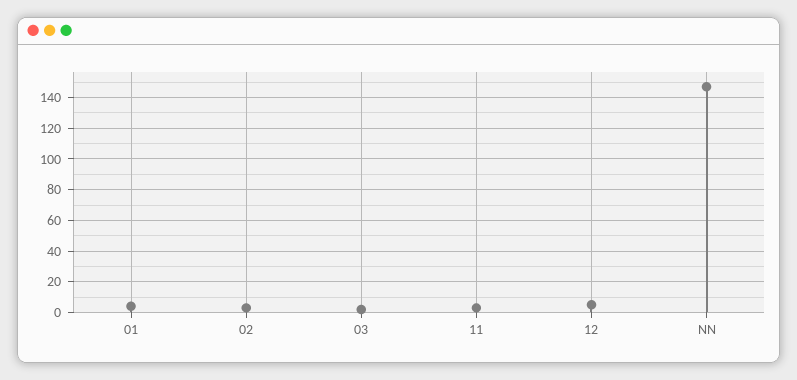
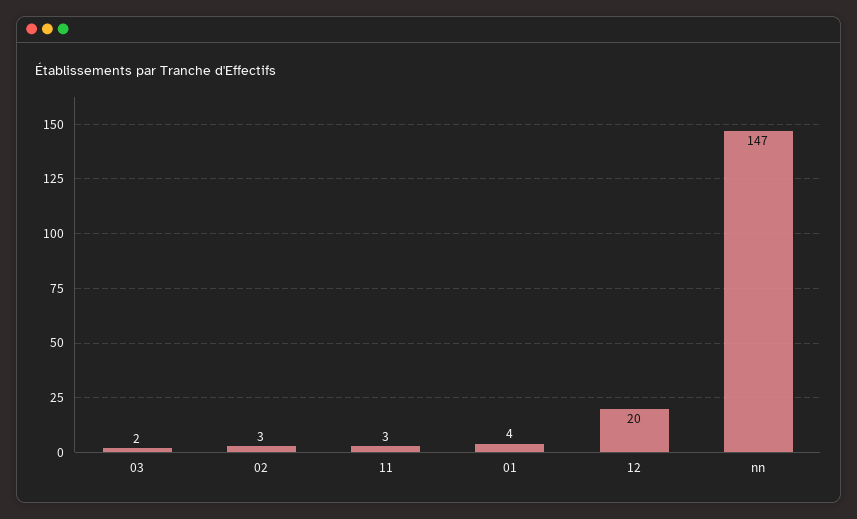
  {
    "01": 4,
    "02": 3,
    "03": 2,
    "11": 3,
-   "12": 5,
+   "12": 20,
    "NN": 147
  }

